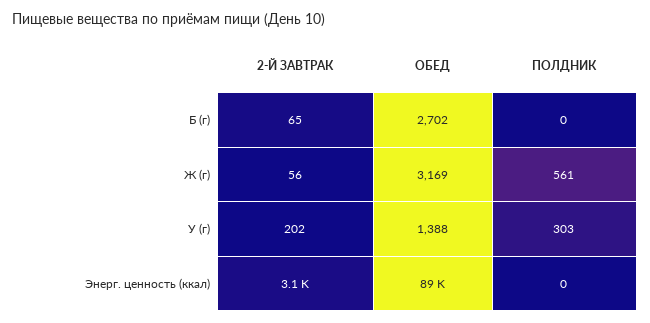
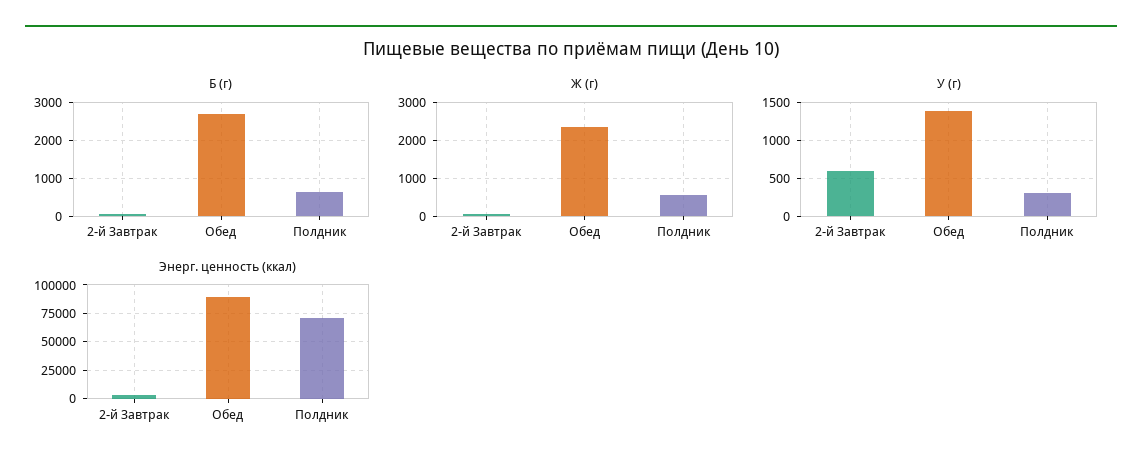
  {
    "Б (г)": {
      "2-Й ЗАВТРАК": 65,
      "ОБЕД": 2702,
-     "ПОЛДНИК": 0
+     "ПОЛДНИК": 600
    },
    "Ж (г)": {
      "2-Й ЗАВТРАК": 56,
-     "ОБЕД": 3169,
+     "ОБЕД": 2400,
      "ПОЛДНИК": 561
    },
    "У (г)": {
-     "2-Й ЗАВТРАК": 202,
+     "2-Й ЗАВТРАК": 600,
      "ОБЕД": 1388,
      "ПОЛДНИК": 303
    },
    "Энерг. ценность (ккал)": {
      "2-Й ЗАВТРАК": 3100,
      "ОБЕД": 89000,
-     "ПОЛДНИК": 0
+     "ПОЛДНИК": 75000
    }
  }

